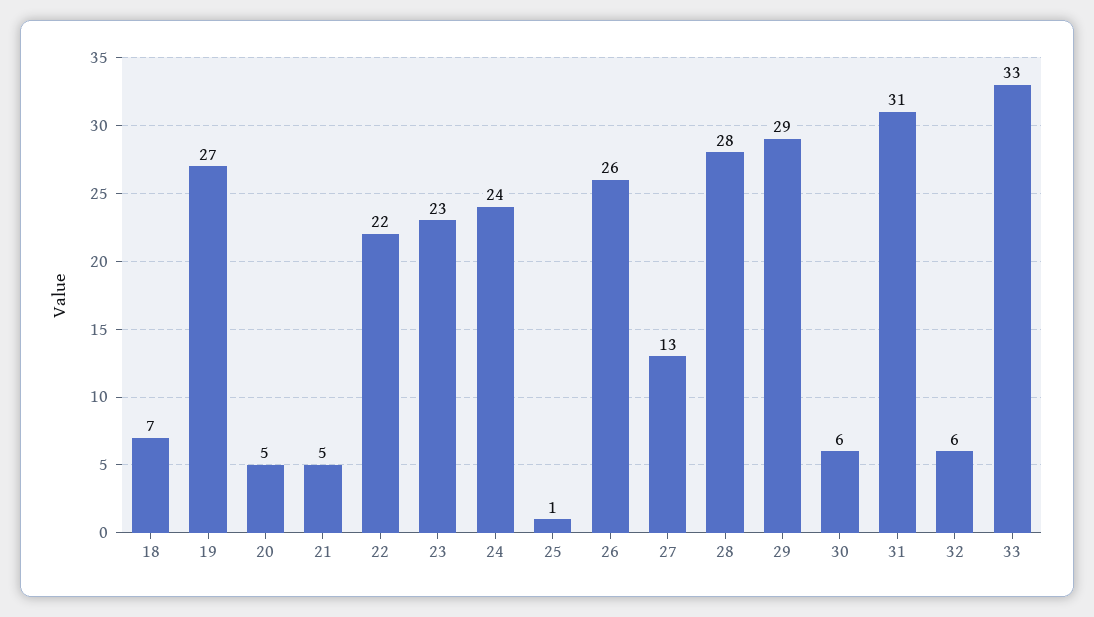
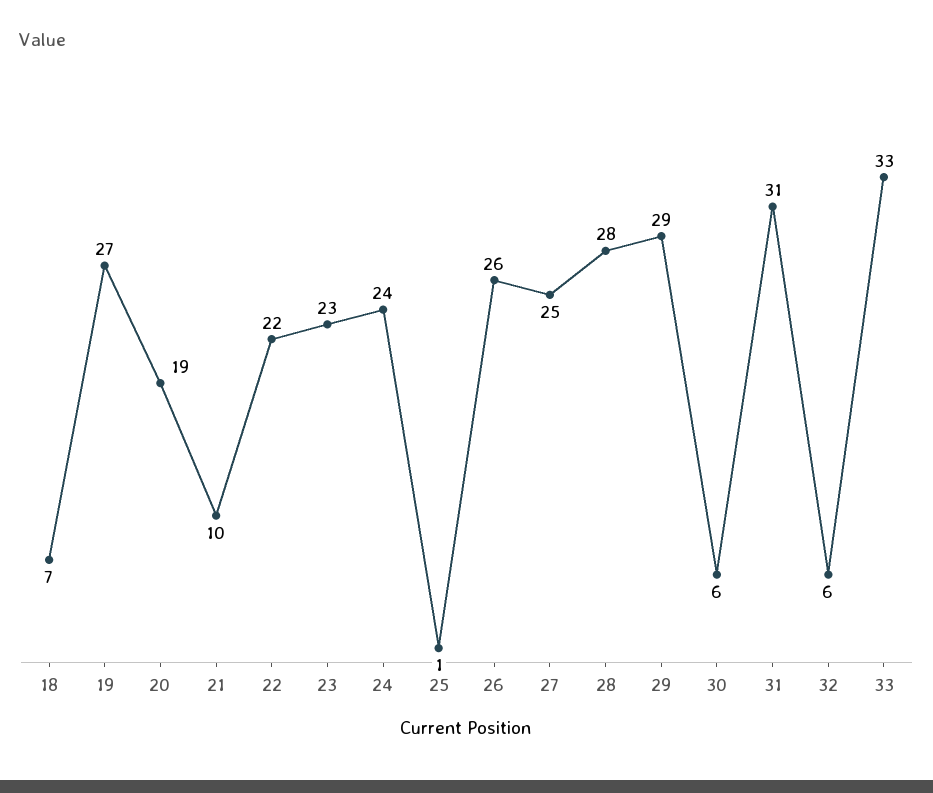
  {
    "18": 7,
    "19": 27,
-   "20": 5,
+   "20": 19,
-   "21": 5,
+   "21": 10,
    "22": 22,
    "23": 23,
    "24": 24,
    "25": 1,
    "26": 26,
-   "27": 13,
+   "27": 25,
    "28": 28,
    "29": 29,
    "30": 6,
    "31": 31,
    "32": 6,
    "33": 33
  }

